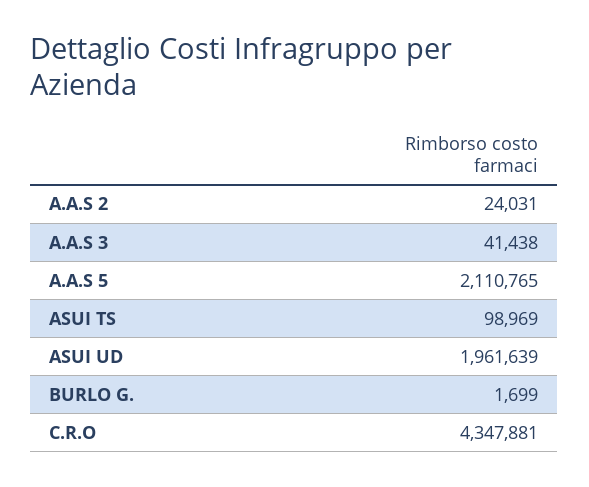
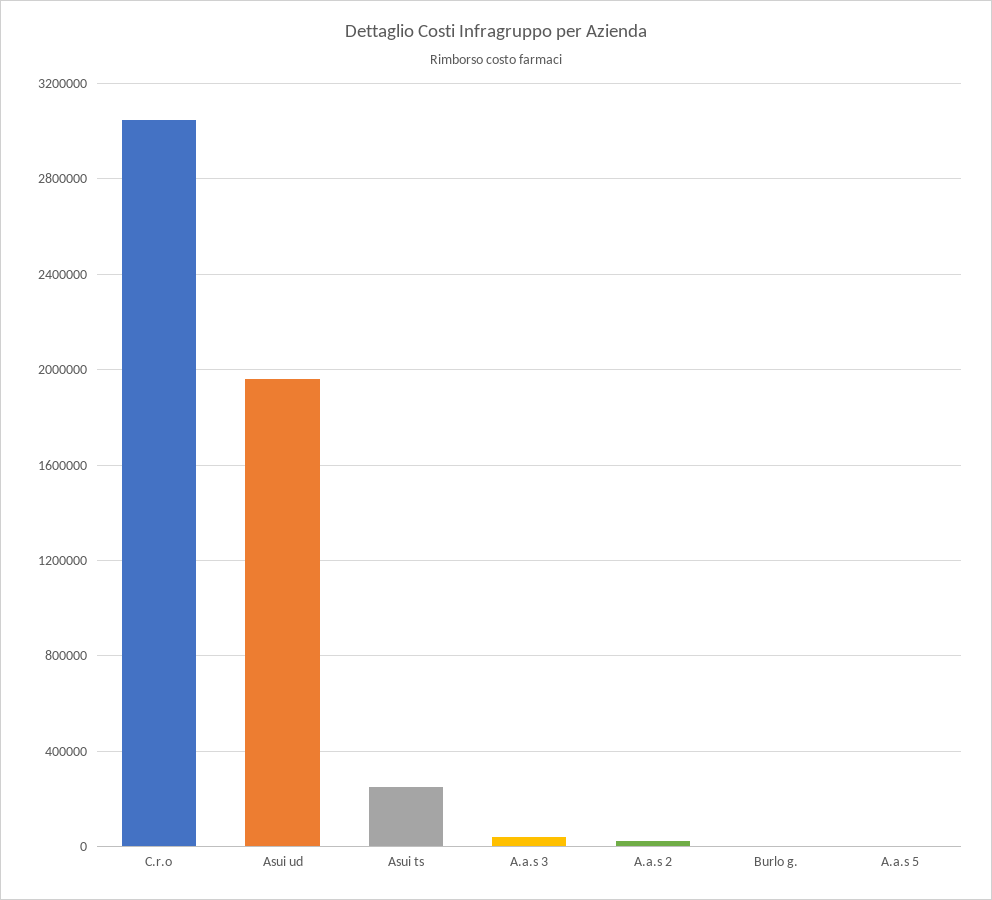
  {
    "A.A.S 2": 24031,
    "A.A.S 3": 41438,
-   "A.A.S 5": 2110765,
+   "A.A.S 5": 0,
-   "ASUI TS": 98969,
+   "ASUI TS": 250000,
    "ASUI UD": 1961639,
    "BURLO G.": 1699,
-   "C.R.O": 4347881
+   "C.R.O": 3050000
  }

